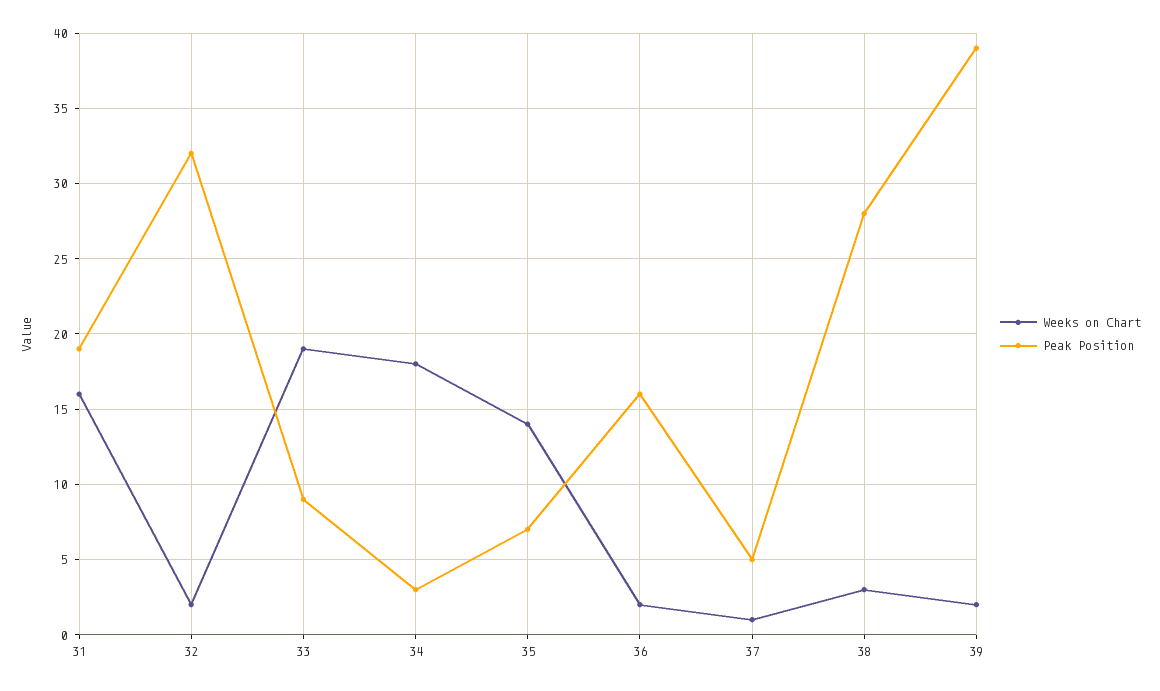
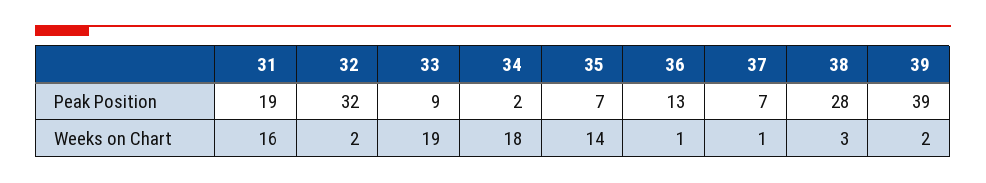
  {
    "Weeks on Chart": {
      "31": 16,
      "32": 2,
      "33": 19,
      "34": 18,
      "35": 14,
-     "36": 2,
+     "36": 1,
      "37": 1,
      "38": 3,
      "39": 2
    },
    "Peak Position": {
      "31": 19,
      "32": 32,
      "33": 9,
-     "34": 3,
+     "34": 2,
      "35": 7,
-     "36": 16,
+     "36": 13,
-     "37": 5,
+     "37": 7,
      "38": 28,
      "39": 39
    }
  }

